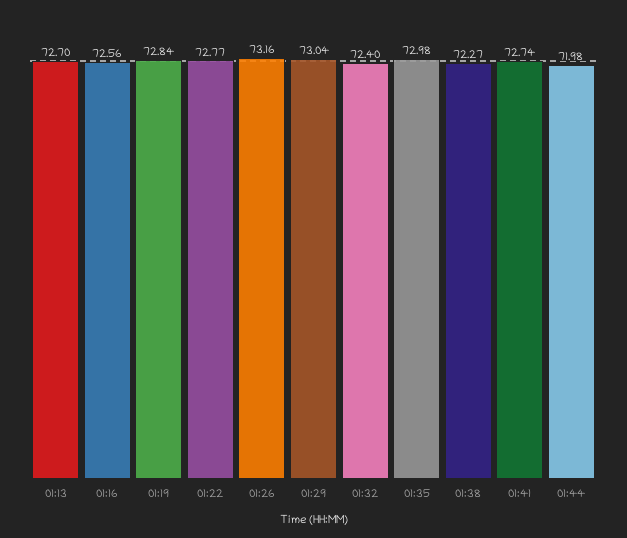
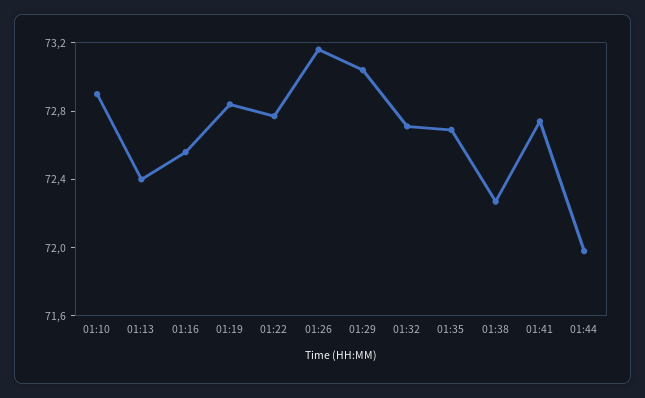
  {
-   "01:13": 72.7,
+   "01:13": 72.4,
    "01:16": 72.56,
    "01:19": 72.84,
    "01:22": 72.77,
    "01:26": 73.16,
    "01:29": 73.04,
-   "01:32": 72.4,
+   "01:32": 72.7,
-   "01:35": 72.98,
+   "01:35": 72.7,
    "01:38": 72.27,
    "01:41": 72.74,
-   "01:44": 71.98
+   "01:44": 71.98,
+   "01:10": 72.9
  }

